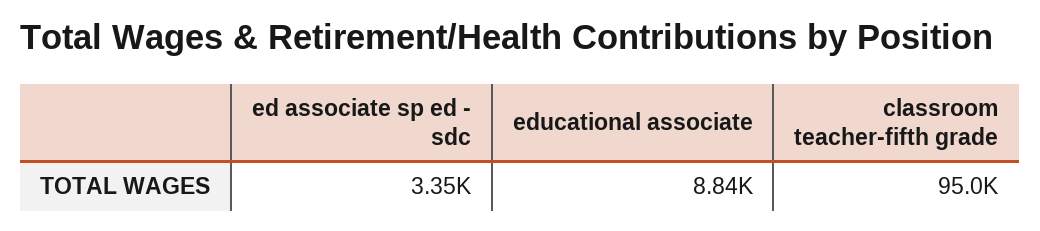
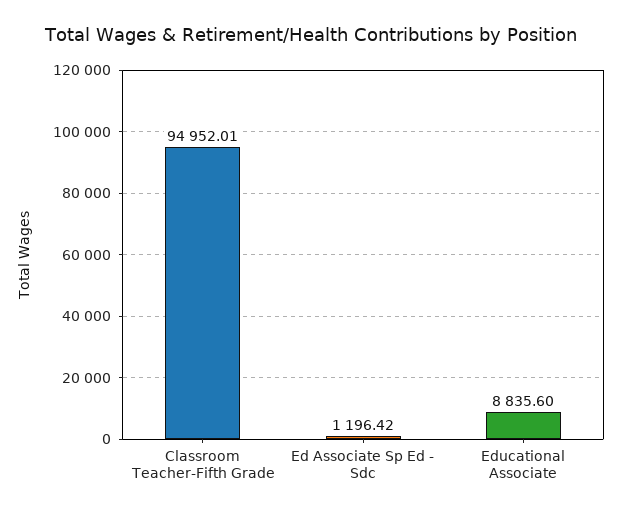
  {
-   "ed associate sp ed - sdc": 3350,
+   "ed associate sp ed - sdc": 1196.42,
    "educational associate": 8835.6,
    "classroom teacher-fifth grade": 94952.01
  }

